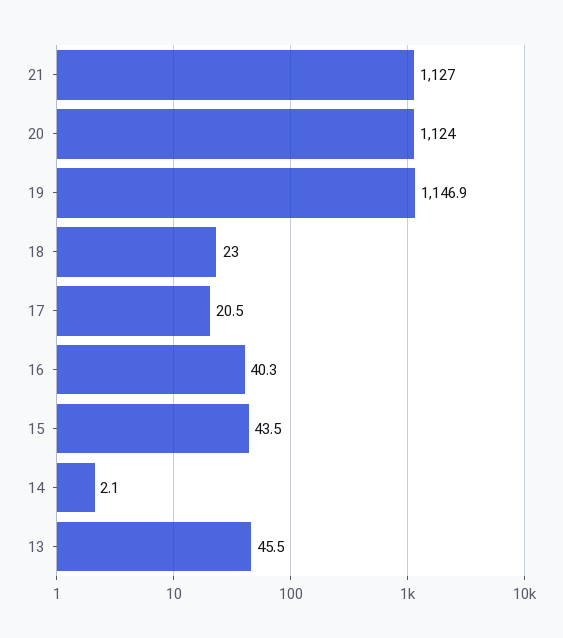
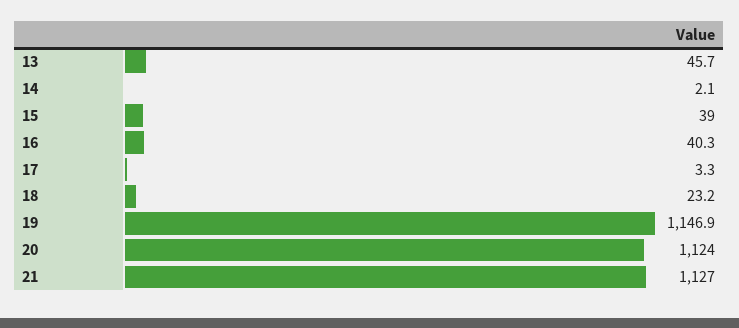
  {
    "21": 1127,
    "20": 1124,
    "19": 1146.9,
-   "18": 23,
+   "18": 23.2,
-   "17": 20.5,
+   "17": 3.3,
    "16": 40.3,
-   "15": 43.5,
+   "15": 39,
    "14": 2.1,
-   "13": 45.5
+   "13": 45.7
  }

